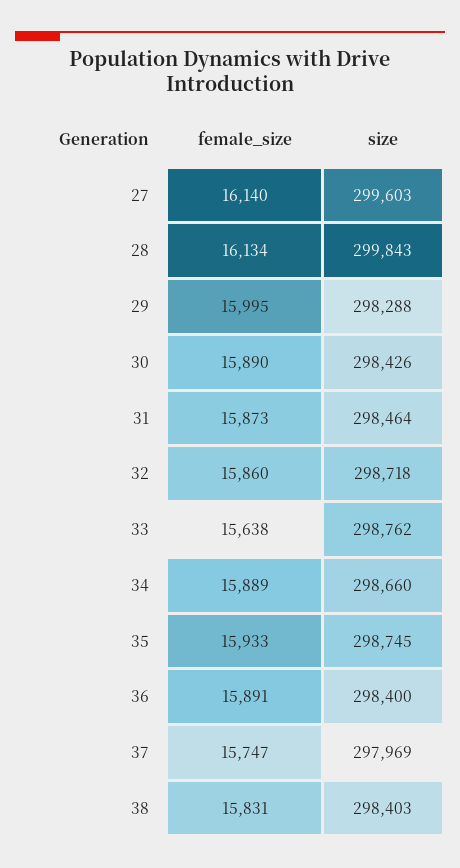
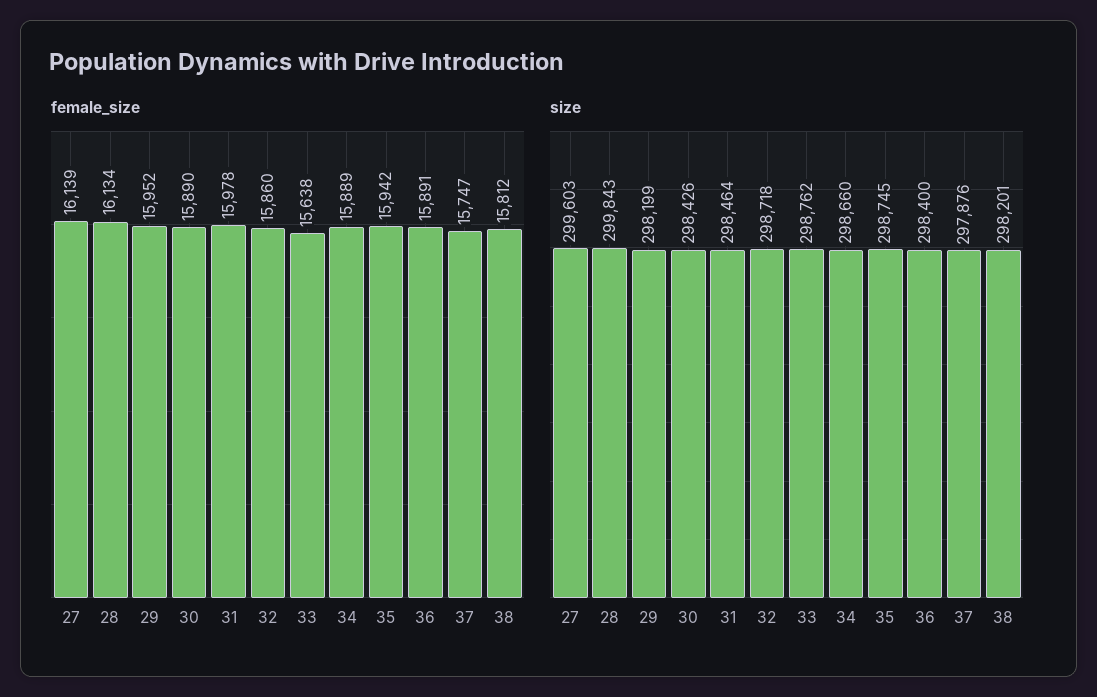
  {
    "female_size": {
-     "27": 16140,
+     "27": 16139,
      "28": 16134,
-     "29": 15995,
+     "29": 15952,
      "30": 15890,
-     "31": 15873,
+     "31": 15978,
      "32": 15860,
      "33": 15638,
      "34": 15889,
-     "35": 15933,
+     "35": 15942,
      "36": 15891,
      "37": 15747,
-     "38": 15831
+     "38": 15812
    },
    "size": {
      "27": 299603,
      "28": 299843,
-     "29": 298288,
+     "29": 298199,
      "30": 298426,
      "31": 298464,
      "32": 298718,
      "33": 298762,
      "34": 298660,
      "35": 298745,
      "36": 298400,
-     "37": 297969,
+     "37": 297876,
-     "38": 298403
+     "38": 298201
    }
  }

